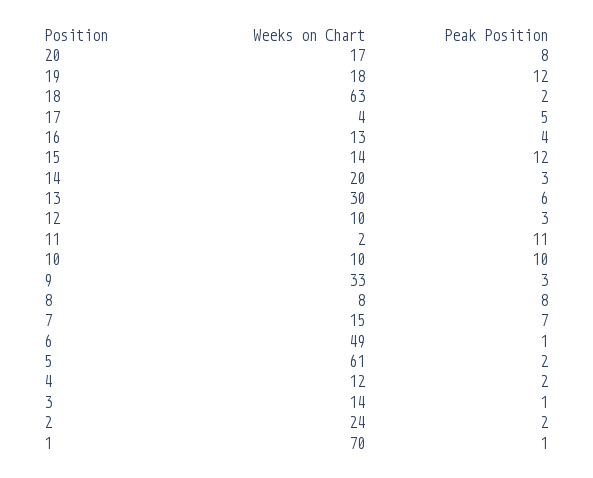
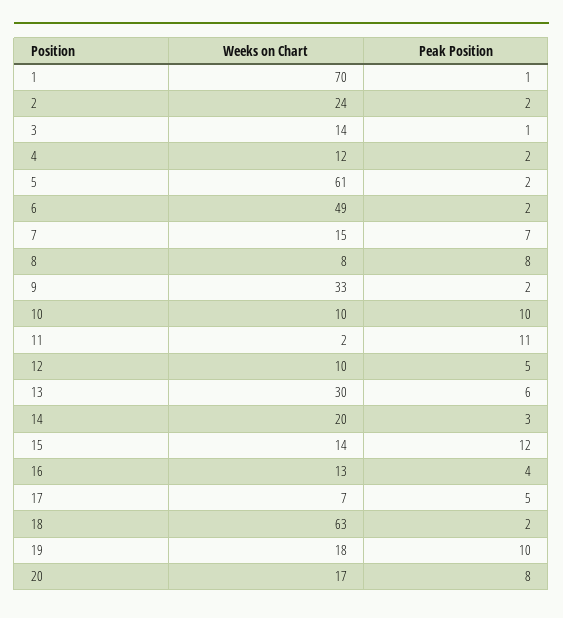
  {
    "Weeks on Chart": {
      "20": 17,
      "19": 18,
      "18": 63,
-     "17": 4,
+     "17": 7,
      "16": 13,
      "15": 14,
      "14": 20,
      "13": 30,
      "12": 10,
      "11": 2,
      "10": 10,
      "9": 33,
      "8": 8,
      "7": 15,
      "6": 49,
      "5": 61,
      "4": 12,
      "3": 14,
      "2": 24,
      "1": 70
    },
    "Peak Position": {
      "20": 8,
-     "19": 12,
+     "19": 10,
      "18": 2,
      "17": 5,
      "16": 4,
      "15": 12,
      "14": 3,
      "13": 6,
-     "12": 3,
+     "12": 5,
      "11": 11,
      "10": 10,
-     "9": 3,
+     "9": 2,
      "8": 8,
      "7": 7,
-     "6": 1,
+     "6": 2,
      "5": 2,
      "4": 2,
      "3": 1,
      "2": 2,
      "1": 1
    }
  }

